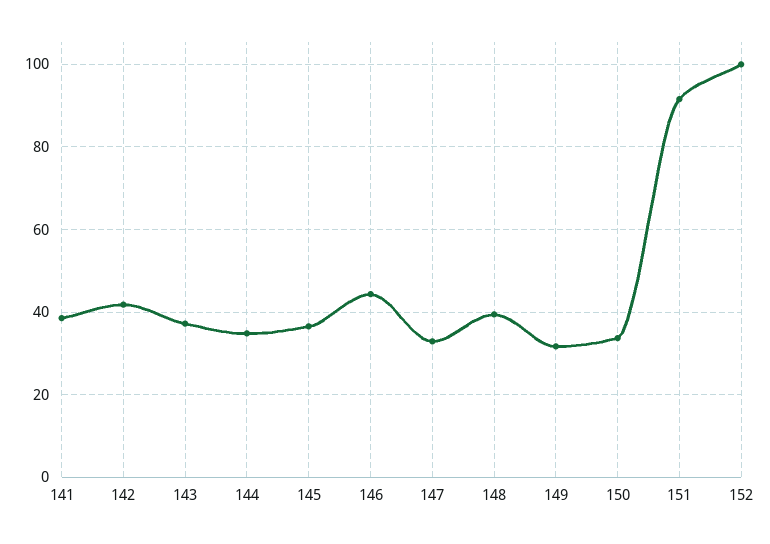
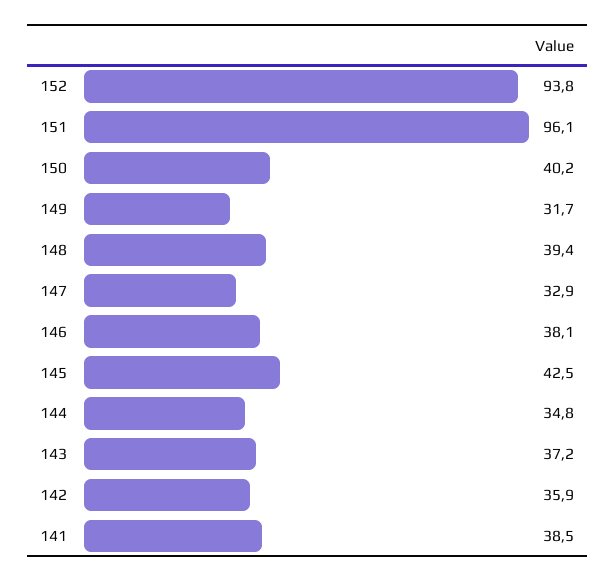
  {
    "141": 38.5,
-   "142": 42,
+   "142": 35.9,
    "143": 37.2,
    "144": 34.8,
-   "145": 36,
+   "145": 42.5,
-   "146": 44,
+   "146": 38.1,
    "147": 32.9,
    "148": 39.4,
    "149": 31.7,
-   "150": 34,
+   "150": 40.2,
-   "151": 92,
+   "151": 96.1,
-   "152": 100
+   "152": 93.8
  }

